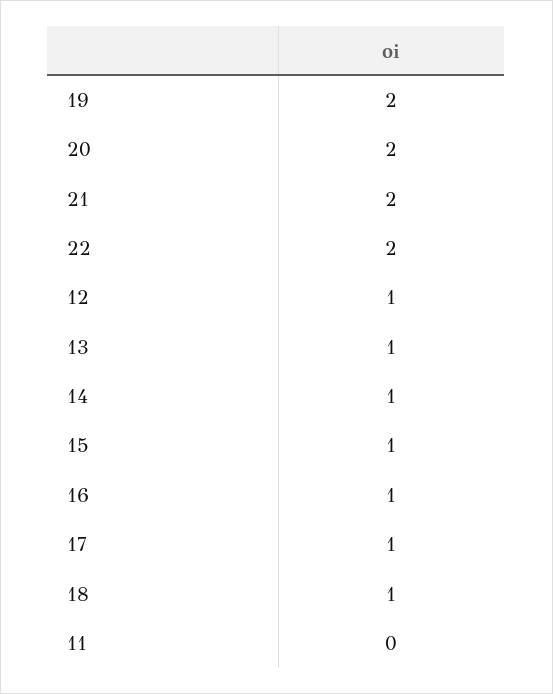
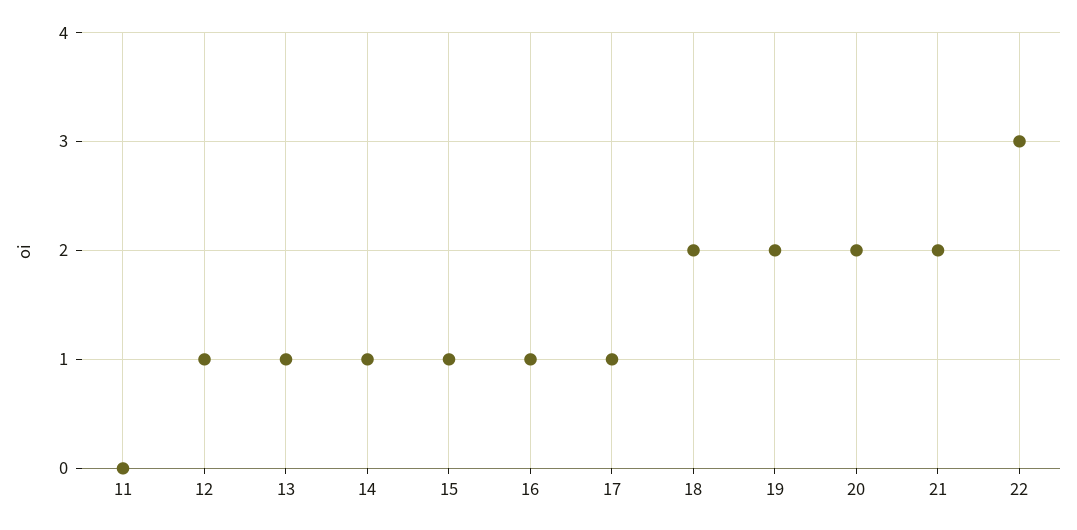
  {
    "19": 2,
    "20": 2,
    "21": 2,
-   "22": 2,
+   "22": 3,
    "12": 1,
    "13": 1,
    "14": 1,
    "15": 1,
    "16": 1,
    "17": 1,
-   "18": 1,
+   "18": 2,
    "11": 0
  }

